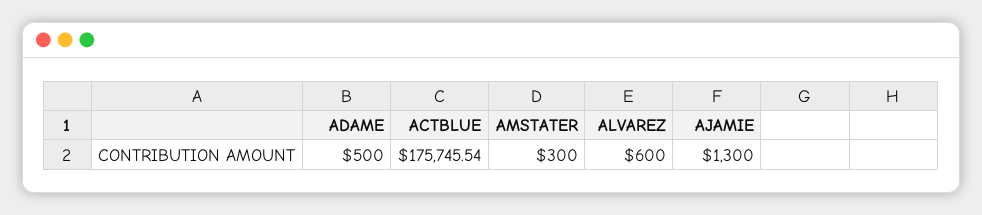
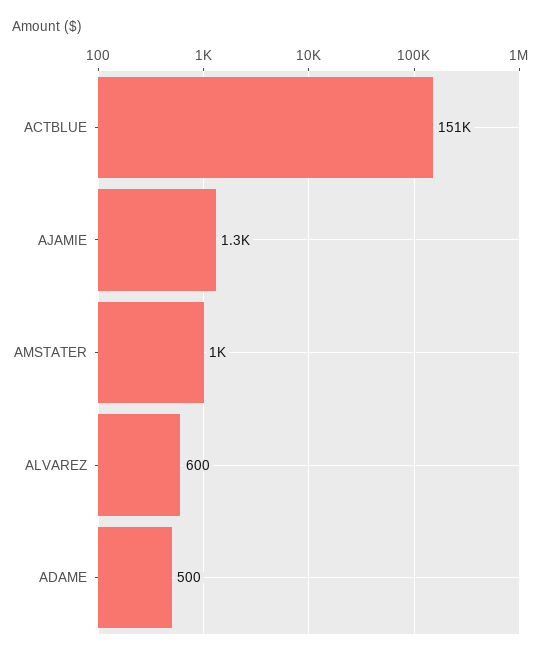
  {
    "ADAME": 500,
-   "ACTBLUE": 175745.54,
+   "ACTBLUE": 151000,
-   "AMSTATER": 300,
+   "AMSTATER": 1000,
    "ALVAREZ": 600,
    "AJAMIE": 1300
  }

